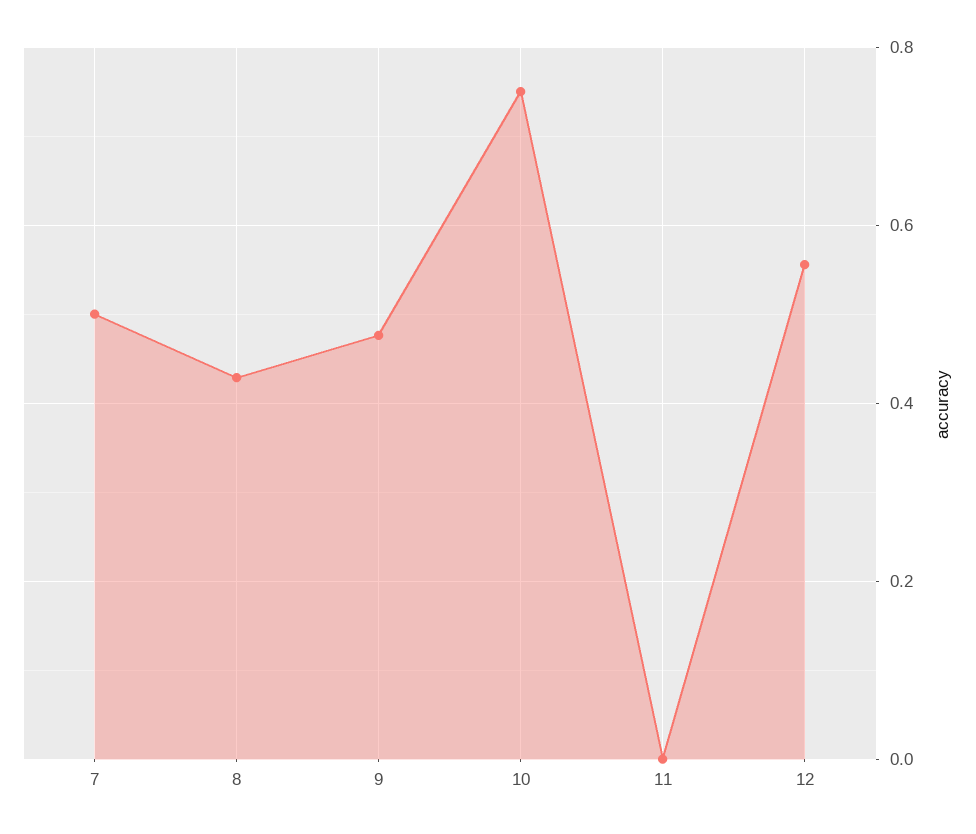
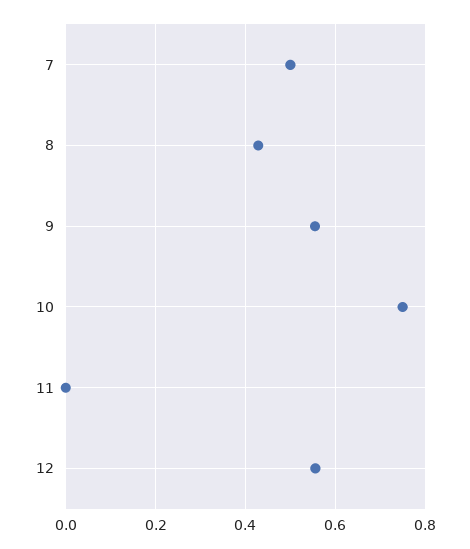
  {
    "7": 0.5,
    "8": 0.42,
-   "9": 0.48,
+   "9": 0.56,
    "10": 0.76,
    "11": 0,
    "12": 0.56
  }

